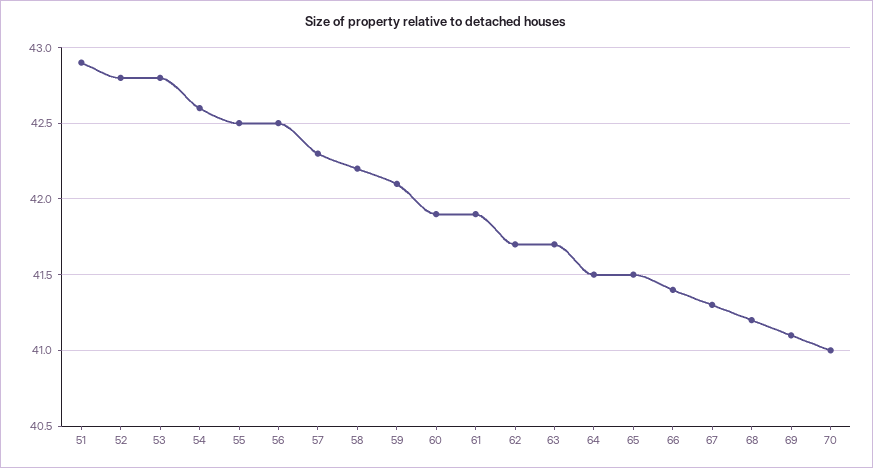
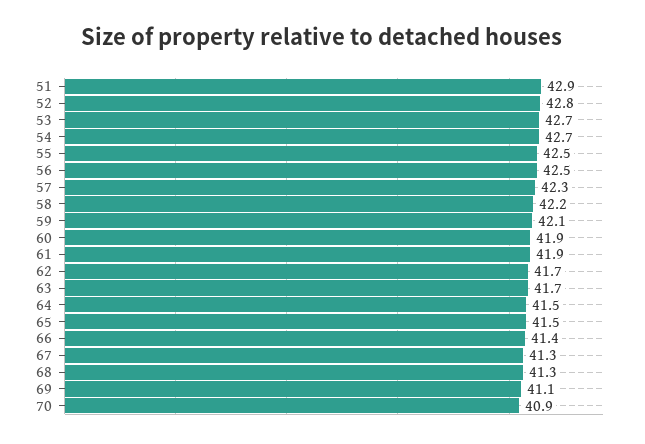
  {
    "51": 42.9,
    "52": 42.8,
-   "53": 42.8,
+   "53": 42.7,
-   "54": 42.6,
+   "54": 42.7,
    "55": 42.5,
    "56": 42.5,
    "57": 42.3,
    "58": 42.2,
    "59": 42.1,
    "60": 41.9,
    "61": 41.9,
    "62": 41.7,
    "63": 41.7,
    "64": 41.5,
    "65": 41.5,
    "66": 41.4,
    "67": 41.3,
-   "68": 41.2,
+   "68": 41.3,
    "69": 41.1,
-   "70": 41
+   "70": 40.9
  }

